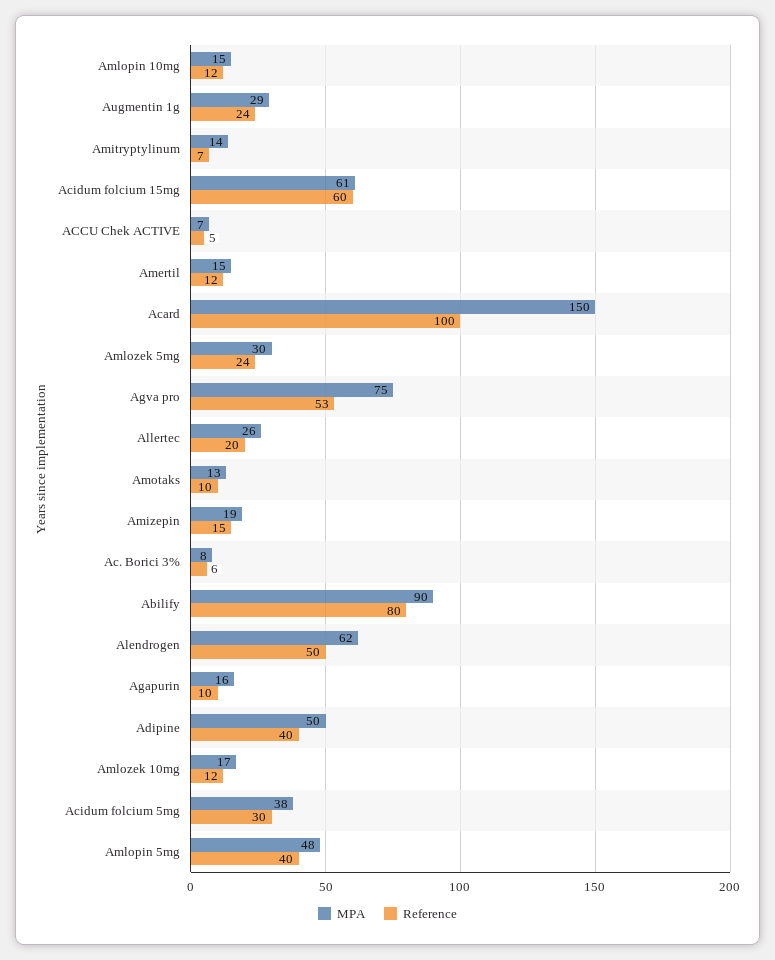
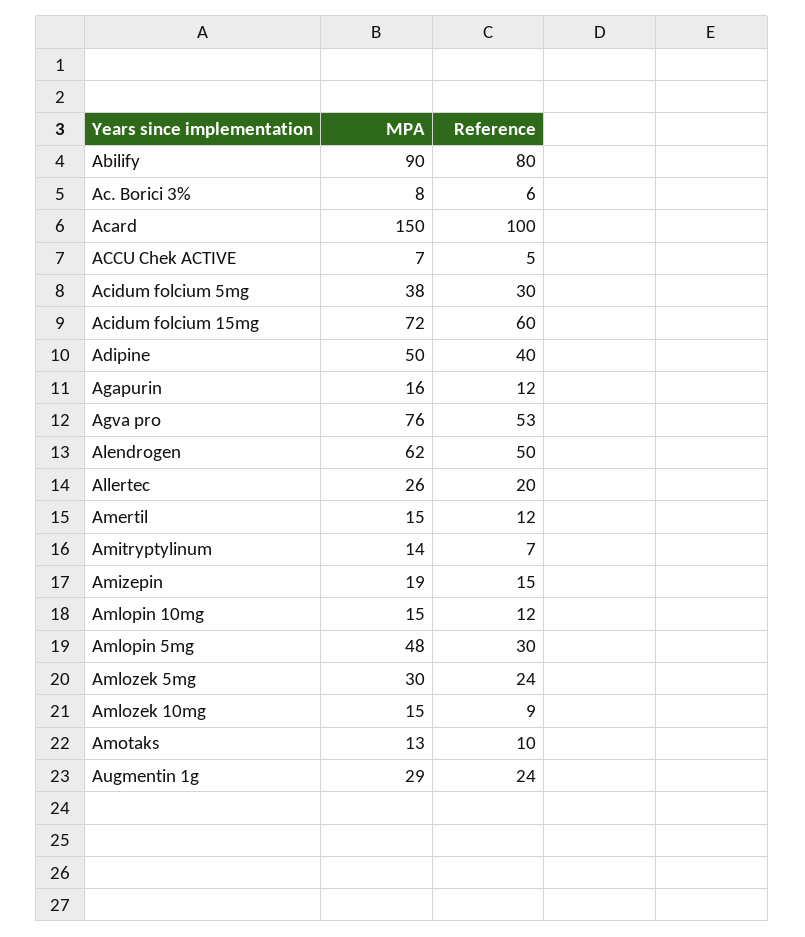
  {
    "MPA": {
      "Amlopin 10mg": 15,
      "Augmentin 1g": 29,
      "Amitryptylinum": 14,
-     "Acidum folcium 15mg": 61,
+     "Acidum folcium 15mg": 72,
      "ACCU Chek ACTIVE": 7,
      "Amertil": 15,
      "Acard": 150,
      "Amlozek 5mg": 30,
-     "Agva pro": 75,
+     "Agva pro": 76,
      "Allertec": 26,
      "Amotaks": 13,
      "Amizepin": 19,
      "Ac. Borici 3%": 8,
      "Abilify": 90,
      "Alendrogen": 62,
      "Agapurin": 16,
      "Adipine": 50,
-     "Amlozek 10mg": 17,
+     "Amlozek 10mg": 15,
      "Acidum folcium 5mg": 38,
      "Amlopin 5mg": 48
    },
    "Reference": {
      "Amlopin 10mg": 12,
      "Augmentin 1g": 24,
      "Amitryptylinum": 7,
      "Acidum folcium 15mg": 60,
      "ACCU Chek ACTIVE": 5,
      "Amertil": 12,
      "Acard": 100,
      "Amlozek 5mg": 24,
      "Agva pro": 53,
      "Allertec": 20,
      "Amotaks": 10,
      "Amizepin": 15,
      "Ac. Borici 3%": 6,
      "Abilify": 80,
      "Alendrogen": 50,
-     "Agapurin": 10,
+     "Agapurin": 12,
      "Adipine": 40,
-     "Amlozek 10mg": 12,
+     "Amlozek 10mg": 9,
      "Acidum folcium 5mg": 30,
-     "Amlopin 5mg": 40
+     "Amlopin 5mg": 30
    }
  }

